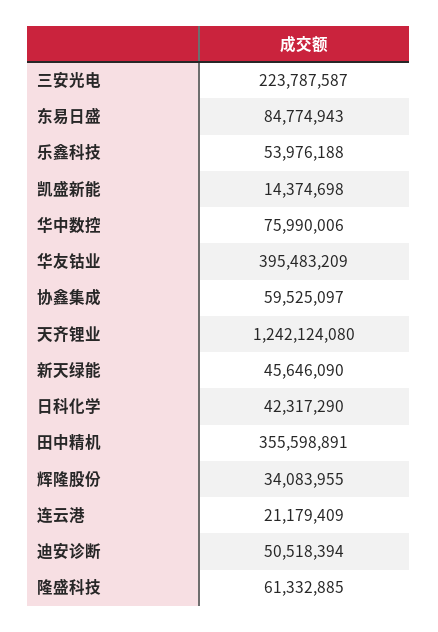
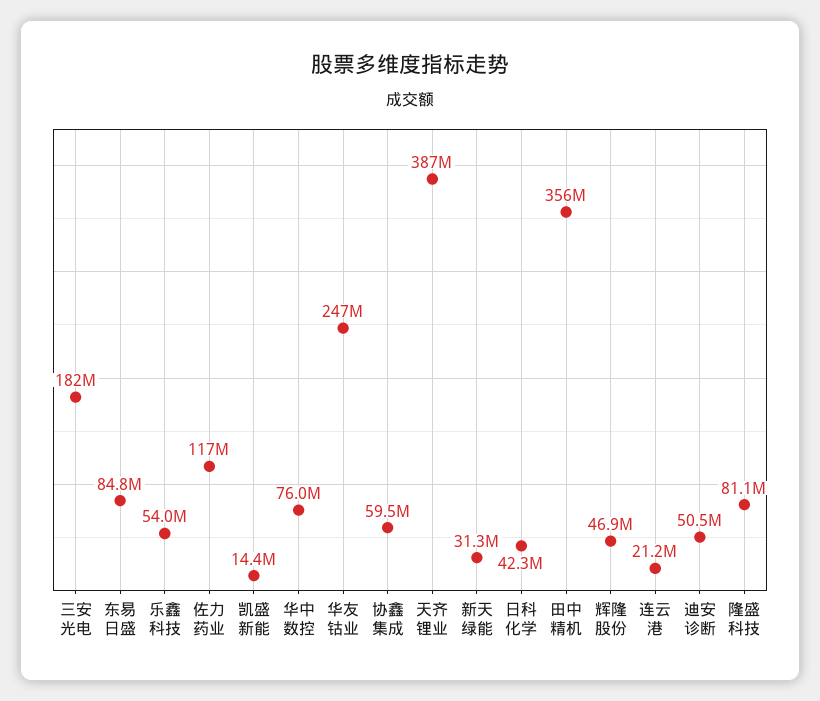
  {
-   "三安光电": 223787587,
+   "三安光电": 182000000,
    "东易日盛": 84774943,
    "乐鑫科技": 53976188,
    "凯盛新能": 14374698,
    "华中数控": 75990006,
-   "华友钴业": 395483209,
+   "华友钴业": 247000000,
    "协鑫集成": 59525097,
-   "天齐锂业": 1242124080,
+   "天齐锂业": 387000000,
-   "新天绿能": 45646090,
+   "新天绿能": 31300000,
    "日科化学": 42317290,
    "田中精机": 355598891,
-   "辉隆股份": 34083955,
+   "辉隆股份": 46900000,
    "连云港": 21179409,
    "迪安诊断": 50518394,
-   "隆盛科技": 61332885
+   "隆盛科技": 81100000,
+   "佐力药业": 117000000
  }

